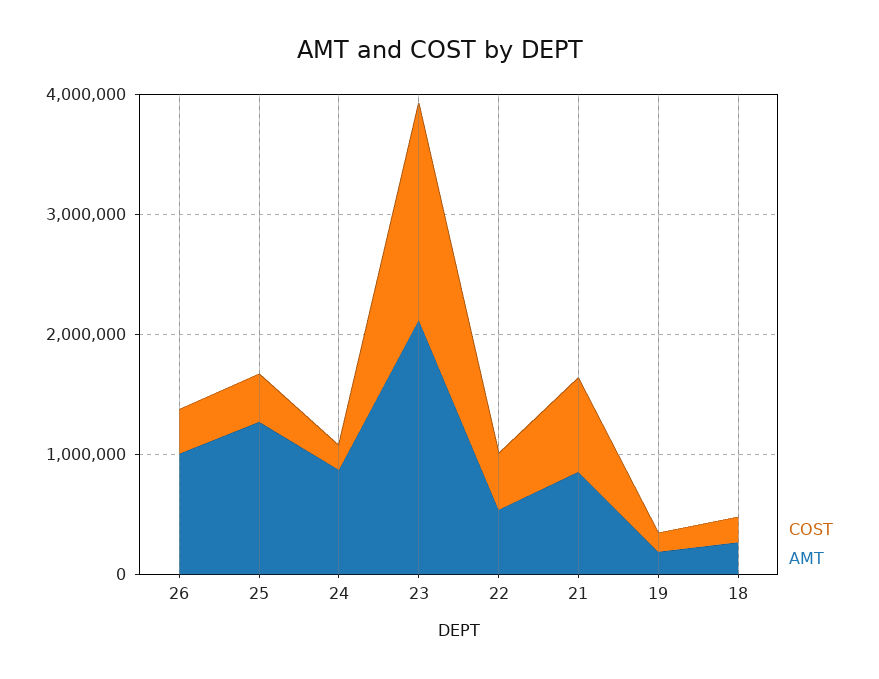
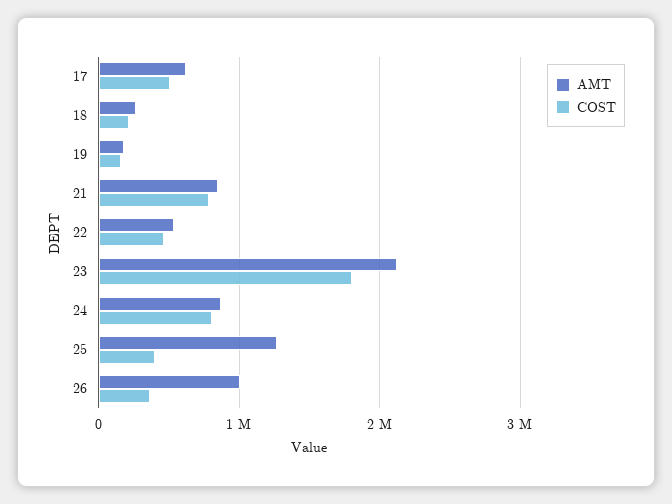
  {
    "COST": {
      "26": 400000,
      "25": 400000,
-     "24": 200000,
+     "24": 800000,
      "23": 1800000,
      "22": 500000,
      "21": 800000,
      "19": 200000,
-     "18": 200000
+     "18": 200000,
+     "17": 500000
    },
    "AMT": {
      "26": 1000000,
      "25": 1300000,
      "24": 900000,
      "23": 2100000,
      "22": 500000,
      "21": 900000,
      "19": 200000,
-     "18": 300000
+     "18": 300000,
+     "17": 600000
    }
  }

